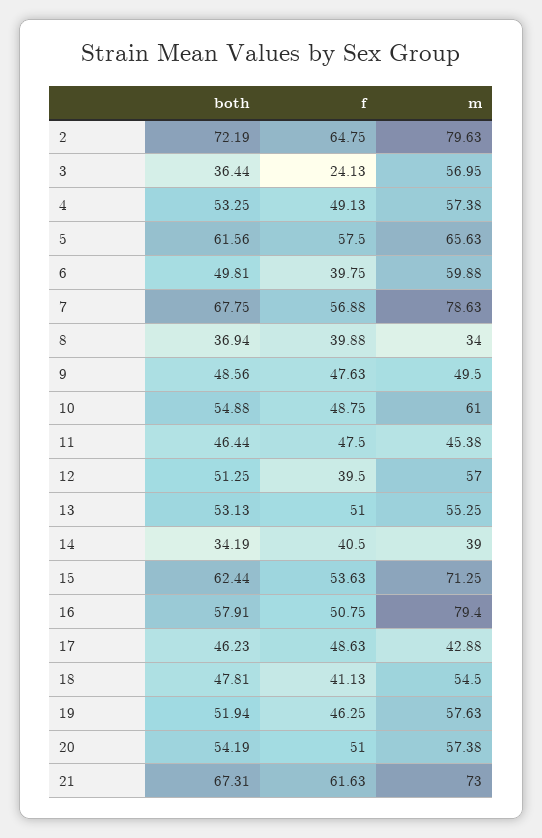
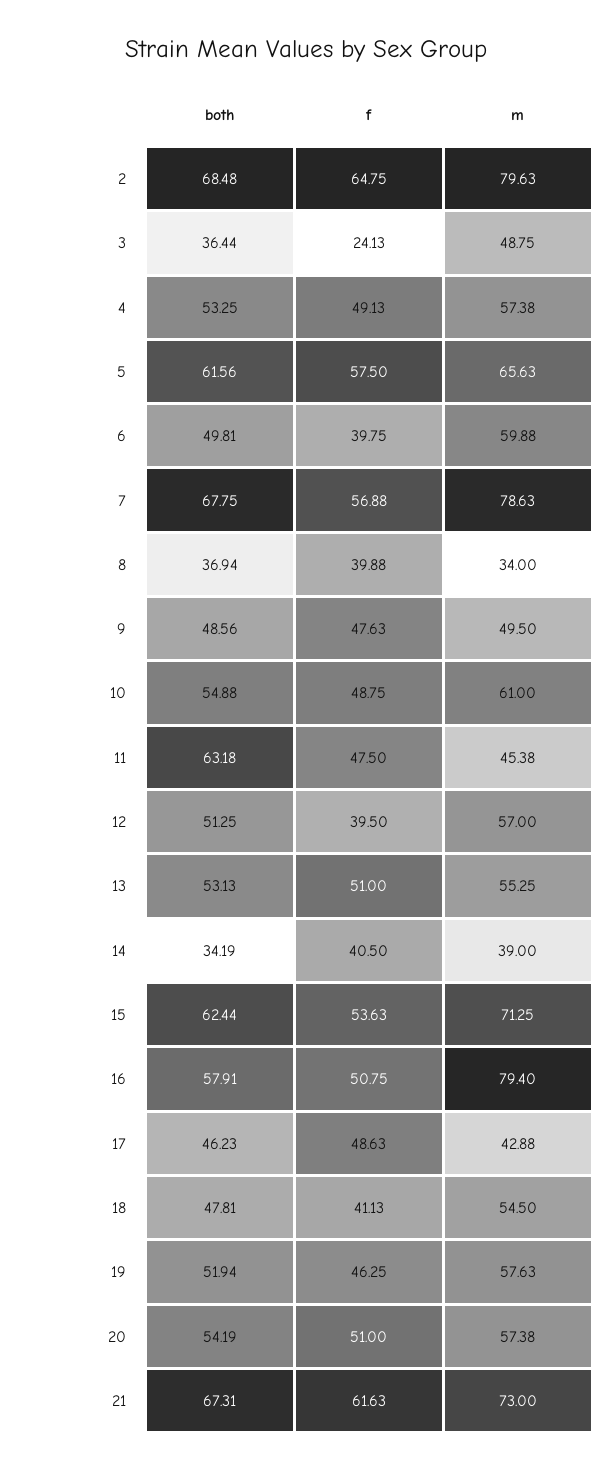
  {
    "both": {
-     "2": 72.19,
+     "2": 68.48,
      "3": 36.44,
      "4": 53.25,
      "5": 61.56,
      "6": 49.81,
      "7": 67.75,
      "8": 36.94,
      "9": 48.56,
      "10": 54.88,
-     "11": 46.44,
+     "11": 63.18,
      "12": 51.25,
      "13": 53.13,
      "14": 34.19,
      "15": 62.44,
      "16": 57.91,
      "17": 46.23,
      "18": 47.81,
      "19": 51.94,
      "20": 54.19,
      "21": 67.31
    },
    "f": {
      "2": 64.75,
      "3": 24.13,
      "4": 49.13,
      "5": 57.5,
      "6": 39.75,
      "7": 56.88,
      "8": 39.88,
      "9": 47.63,
      "10": 48.75,
      "11": 47.5,
      "12": 39.5,
      "13": 51,
      "14": 40.5,
      "15": 53.63,
      "16": 50.75,
      "17": 48.63,
      "18": 41.13,
      "19": 46.25,
      "20": 51,
      "21": 61.63
    },
    "m": {
      "2": 79.63,
-     "3": 56.95,
+     "3": 48.75,
      "4": 57.38,
      "5": 65.63,
      "6": 59.88,
      "7": 78.63,
      "8": 34,
      "9": 49.5,
      "10": 61,
      "11": 45.38,
      "12": 57,
      "13": 55.25,
      "14": 39,
      "15": 71.25,
      "16": 79.4,
      "17": 42.88,
      "18": 54.5,
      "19": 57.63,
      "20": 57.38,
      "21": 73
    }
  }

